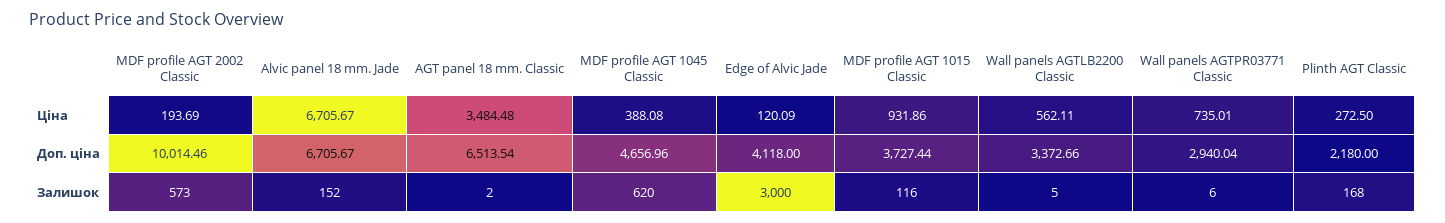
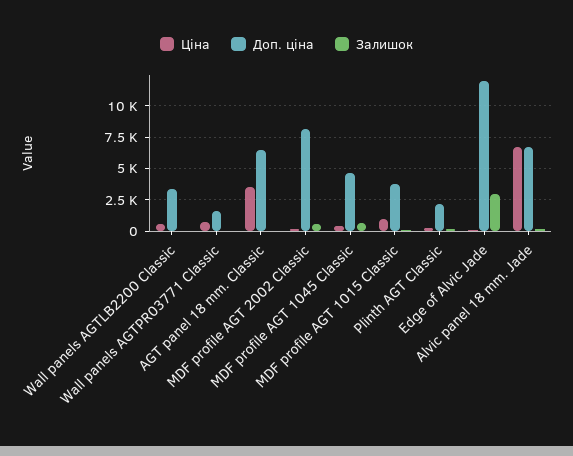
  {
    "Ціна": {
      "MDF profile AGT 2002 Classic": 193.69,
      "Alvic panel 18 mm. Jade": 6705.67,
      "AGT panel 18 mm. Classic": 3484.48,
      "MDF profile AGT 1045 Classic": 388.08,
      "Edge of Alvic Jade": 120.09,
      "MDF profile AGT 1015 Classic": 931.86,
      "Wall panels AGTLB2200 Classic": 562.11,
      "Wall panels AGTPR03771 Classic": 735.01,
      "Plinth AGT Classic": 272.5
    },
    "Доп. ціна": {
-     "MDF profile AGT 2002 Classic": 10014.46,
+     "MDF profile AGT 2002 Classic": 8000,
      "Alvic panel 18 mm. Jade": 6705.67,
      "AGT panel 18 mm. Classic": 6513.54,
      "MDF profile AGT 1045 Classic": 4656.96,
-     "Edge of Alvic Jade": 4118,
+     "Edge of Alvic Jade": 12000,
      "MDF profile AGT 1015 Classic": 3727.44,
      "Wall panels AGTLB2200 Classic": 3372.66,
-     "Wall panels AGTPR03771 Classic": 2940.04,
+     "Wall panels AGTPR03771 Classic": 1500,
      "Plinth AGT Classic": 2180
    },
    "Залишок": {
      "MDF profile AGT 2002 Classic": 573,
      "Alvic panel 18 mm. Jade": 152,
      "AGT panel 18 mm. Classic": 2,
      "MDF profile AGT 1045 Classic": 620,
      "Edge of Alvic Jade": 3000,
      "MDF profile AGT 1015 Classic": 116,
      "Wall panels AGTLB2200 Classic": 5,
      "Wall panels AGTPR03771 Classic": 6,
      "Plinth AGT Classic": 168
    }
  }

